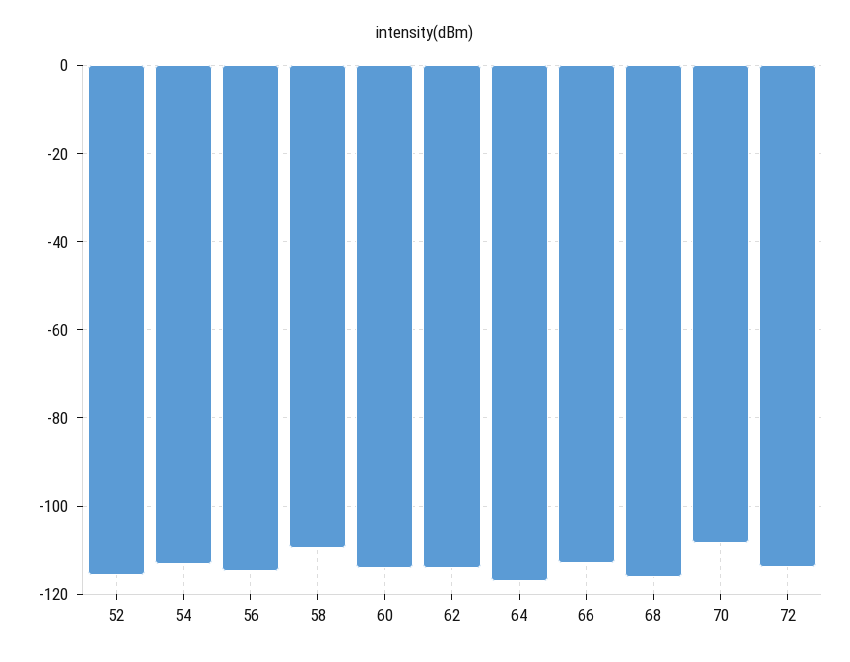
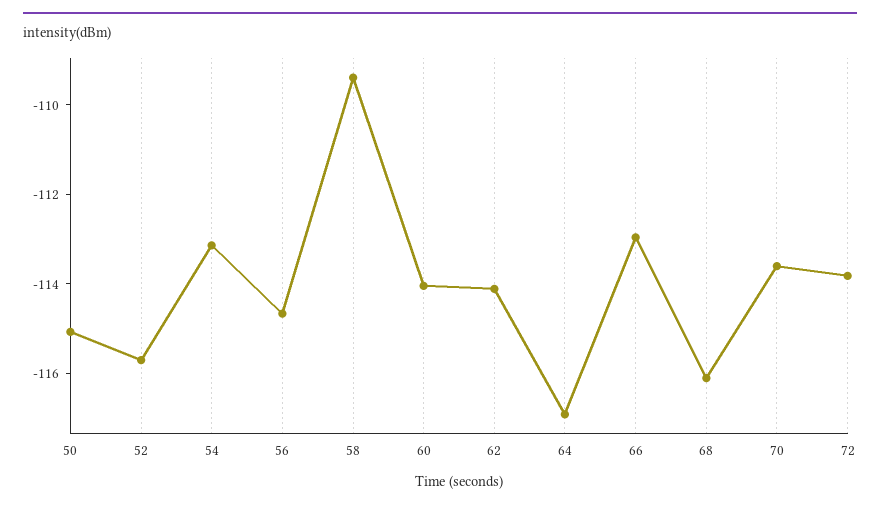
  {
    "52": -115.5,
    "54": -113,
    "56": -114.5,
    "58": -109.5,
    "60": -114,
    "62": -114,
    "64": -117,
    "66": -113,
    "68": -116,
-   "70": -108,
+   "70": -113.5,
-   "72": -114
+   "72": -114,
+   "50": -115
  }

